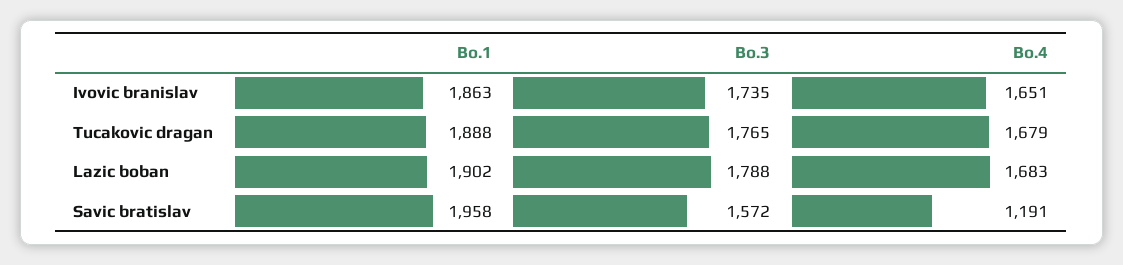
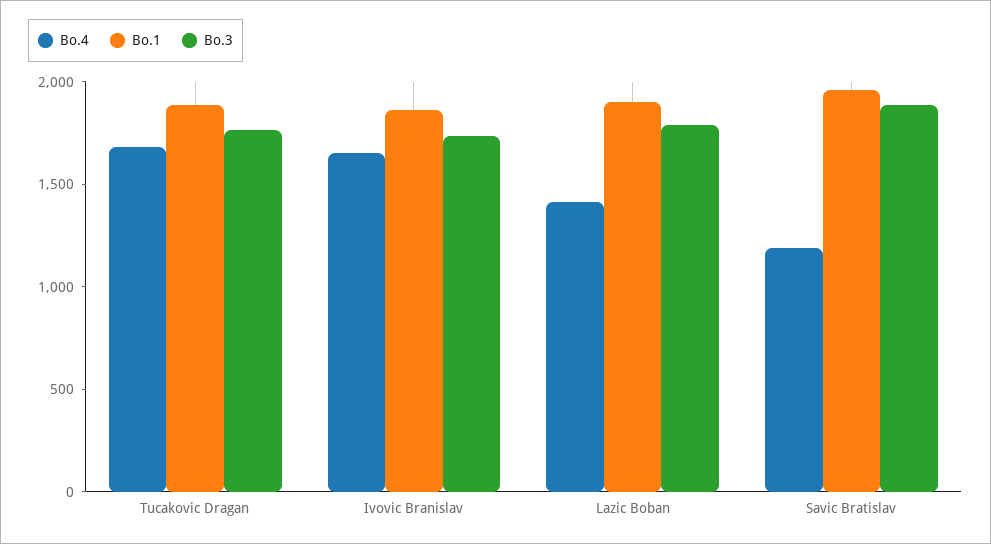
  {
    "Bo.1": {
      "Ivovic branislav": 1863,
      "Tucakovic dragan": 1888,
      "Lazic boban": 1902,
      "Savic bratislav": 1958
    },
    "Bo.3": {
      "Ivovic branislav": 1735,
      "Tucakovic dragan": 1765,
      "Lazic boban": 1788,
-     "Savic bratislav": 1572
+     "Savic bratislav": 1900
    },
    "Bo.4": {
      "Ivovic branislav": 1651,
      "Tucakovic dragan": 1679,
-     "Lazic boban": 1683,
+     "Lazic boban": 1400,
      "Savic bratislav": 1191
    }
  }

